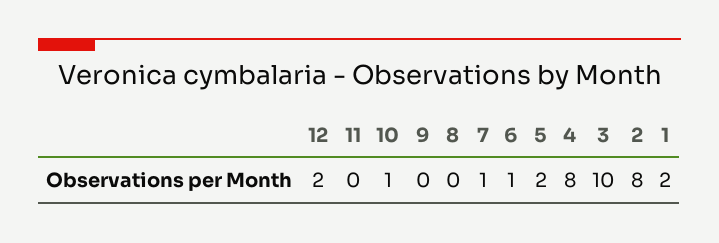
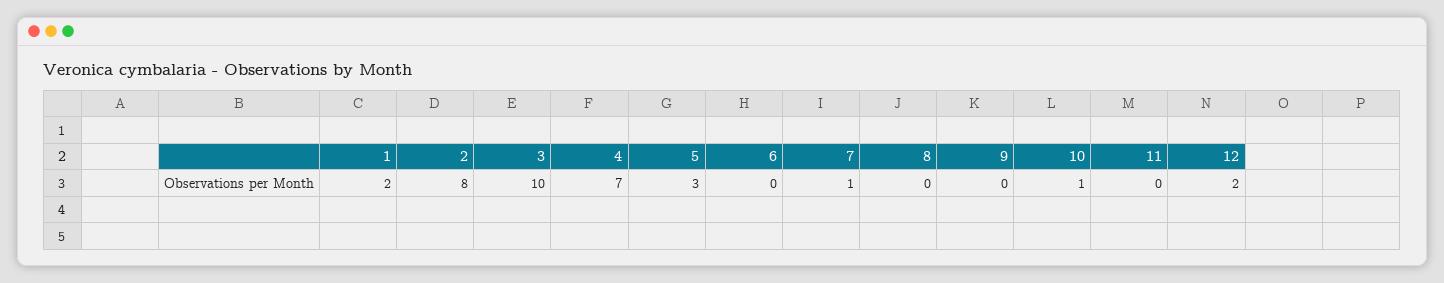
  {
    "12": 2,
    "11": 0,
    "10": 1,
    "9": 0,
    "8": 0,
    "7": 1,
-   "6": 1,
+   "6": 0,
-   "5": 2,
+   "5": 3,
-   "4": 8,
+   "4": 7,
    "3": 10,
    "2": 8,
    "1": 2
  }

